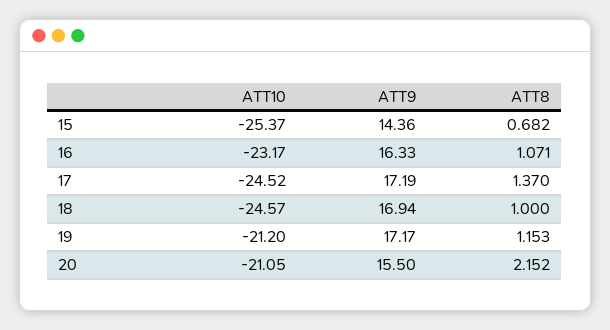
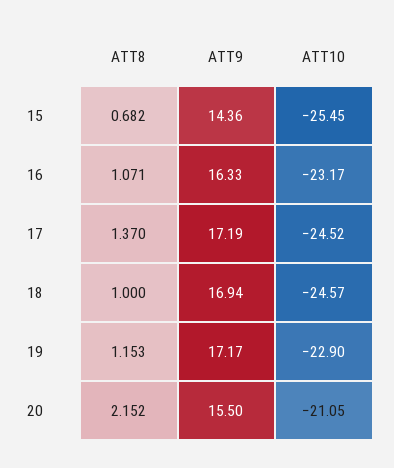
  {
    "ATT10": {
-     "15": -25.37,
+     "15": -25.45,
      "16": -23.17,
      "17": -24.52,
      "18": -24.57,
-     "19": -21.2,
+     "19": -22.9,
      "20": -21.05
    },
    "ATT9": {
      "15": 14.36,
      "16": 16.33,
      "17": 17.19,
      "18": 16.94,
      "19": 17.17,
      "20": 15.5
    },
    "ATT8": {
      "15": 0.682,
      "16": 1.071,
      "17": 1.37,
      "18": 1,
      "19": 1.153,
      "20": 2.152
    }
  }

